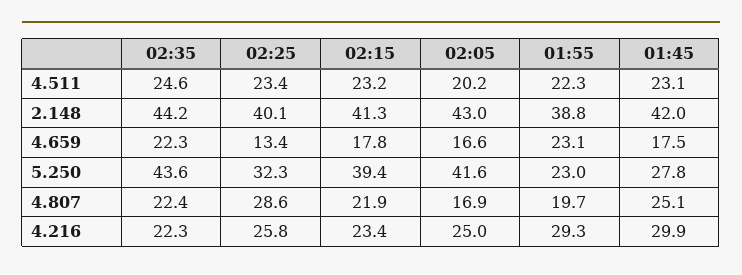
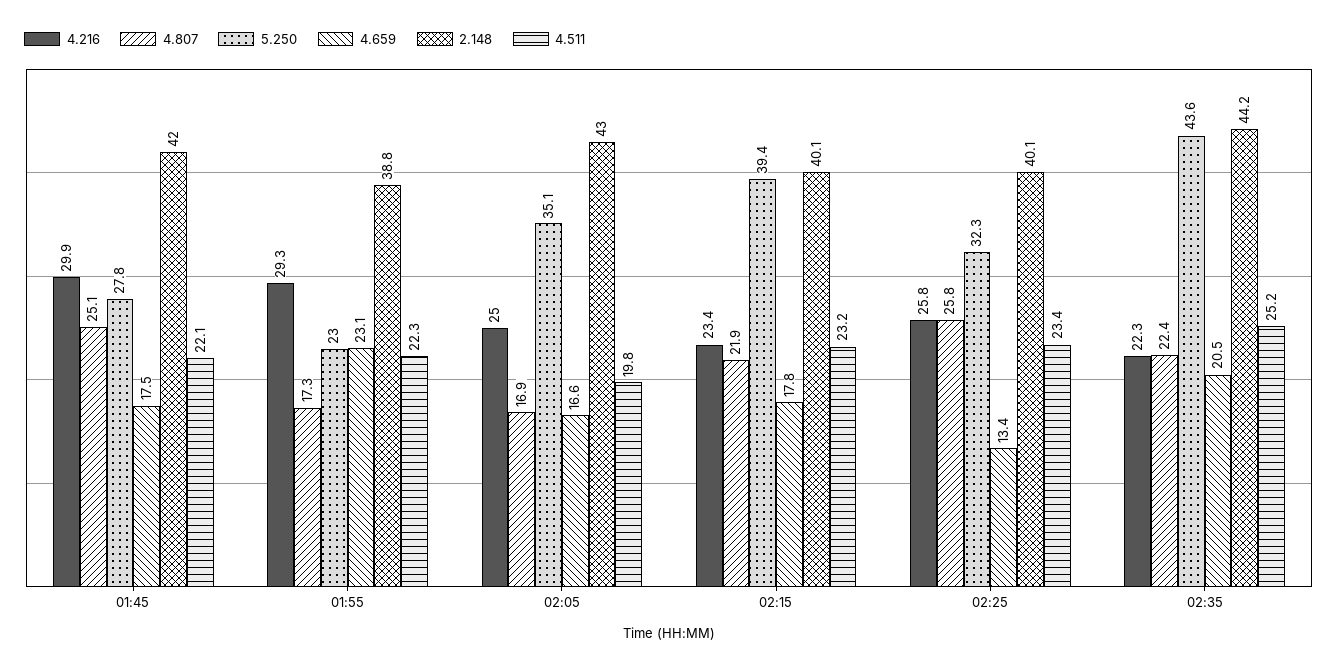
  {
    "4.511": {
-     "02:35": 24.6,
+     "02:35": 25.2,
      "02:25": 23.4,
      "02:15": 23.2,
-     "02:05": 20.2,
+     "02:05": 19.8,
      "01:55": 22.3,
-     "01:45": 23.1
+     "01:45": 22.1
    },
    "2.148": {
      "02:35": 44.2,
      "02:25": 40.1,
-     "02:15": 41.3,
+     "02:15": 40.1,
      "02:05": 43,
      "01:55": 38.8,
      "01:45": 42
    },
    "4.659": {
-     "02:35": 22.3,
+     "02:35": 20.5,
      "02:25": 13.4,
      "02:15": 17.8,
      "02:05": 16.6,
      "01:55": 23.1,
      "01:45": 17.5
    },
    "5.250": {
      "02:35": 43.6,
      "02:25": 32.3,
      "02:15": 39.4,
-     "02:05": 41.6,
+     "02:05": 35.1,
      "01:55": 23,
      "01:45": 27.8
    },
    "4.807": {
      "02:35": 22.4,
-     "02:25": 28.6,
+     "02:25": 25.8,
      "02:15": 21.9,
      "02:05": 16.9,
-     "01:55": 19.7,
+     "01:55": 17.3,
      "01:45": 25.1
    },
    "4.216": {
      "02:35": 22.3,
      "02:25": 25.8,
      "02:15": 23.4,
      "02:05": 25,
      "01:55": 29.3,
      "01:45": 29.9
    }
  }

